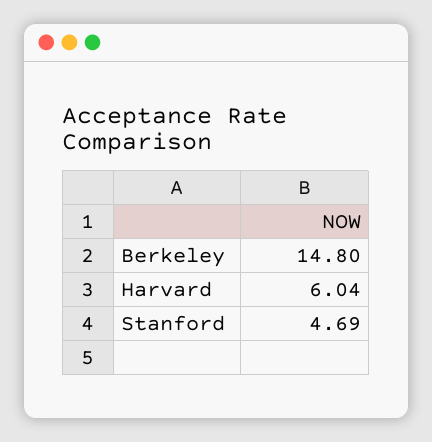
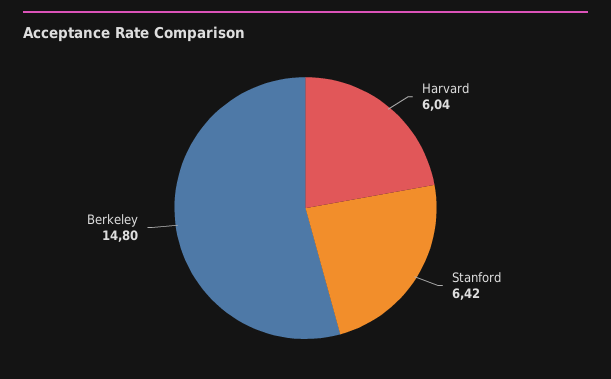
  {
    "Berkeley": 14.8,
    "Harvard": 6.04,
-   "Stanford": 4.69
+   "Stanford": 6.42
  }

